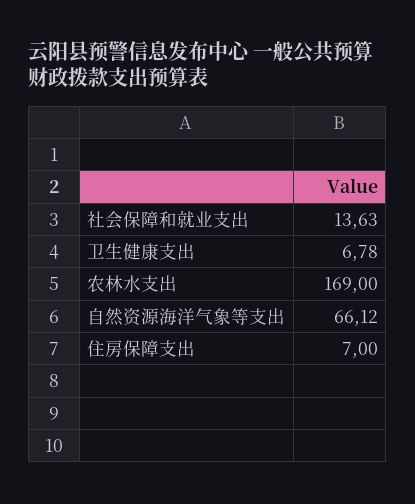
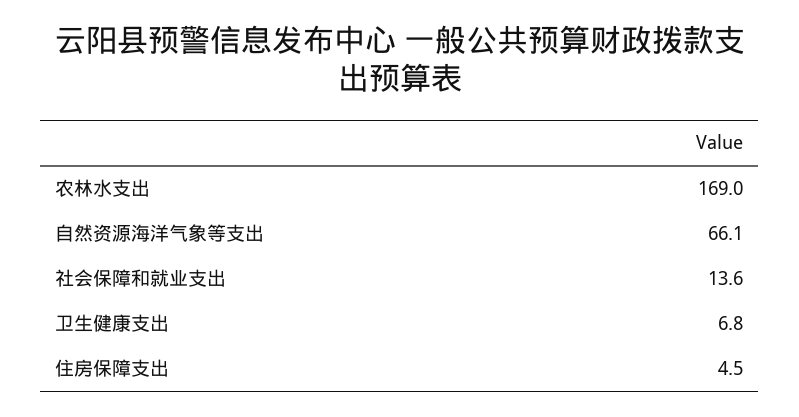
  {
    "社会保障和就业支出": 13.63,
    "卫生健康支出": 6.78,
    "农林水支出": 169,
    "自然资源海洋气象等支出": 66.12,
-   "住房保障支出": 7
+   "住房保障支出": 4.5
  }

